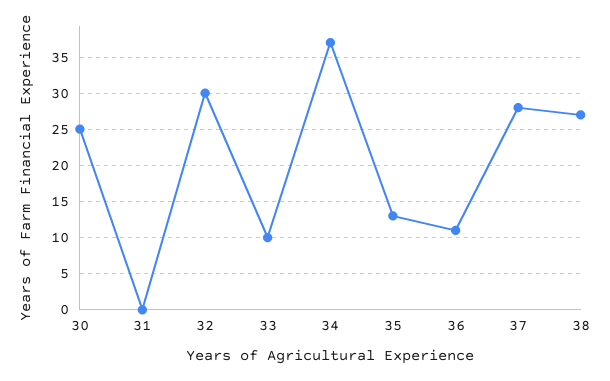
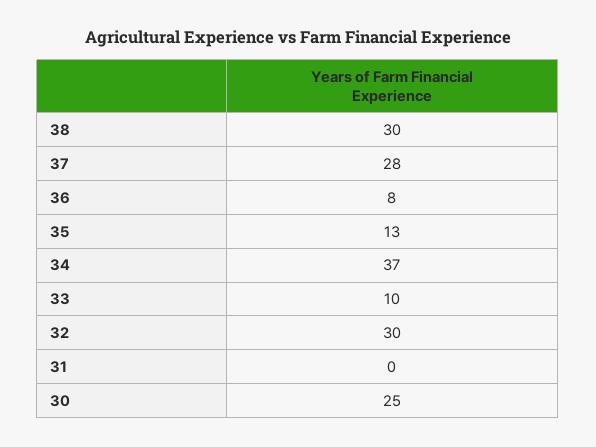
  {
    "30": 25,
    "31": 0,
    "32": 30,
    "33": 10,
    "34": 37,
    "35": 13,
-   "36": 11,
+   "36": 8,
    "37": 28,
-   "38": 27
+   "38": 30
  }

